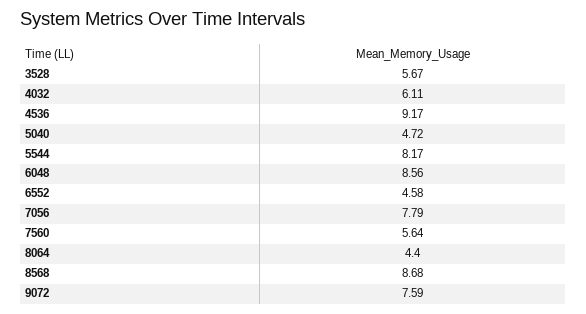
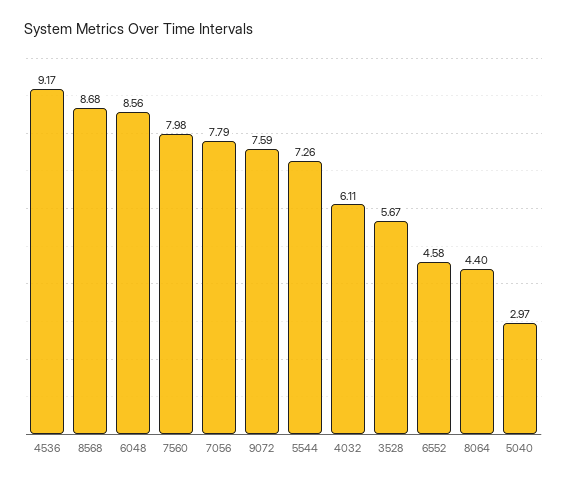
  {
    "3528": 5.67,
    "4032": 6.11,
    "4536": 9.17,
-   "5040": 4.72,
+   "5040": 2.97,
-   "5544": 8.17,
+   "5544": 7.26,
    "6048": 8.56,
    "6552": 4.58,
    "7056": 7.79,
-   "7560": 5.64,
+   "7560": 7.98,
    "8064": 4.4,
    "8568": 8.68,
    "9072": 7.59
  }

